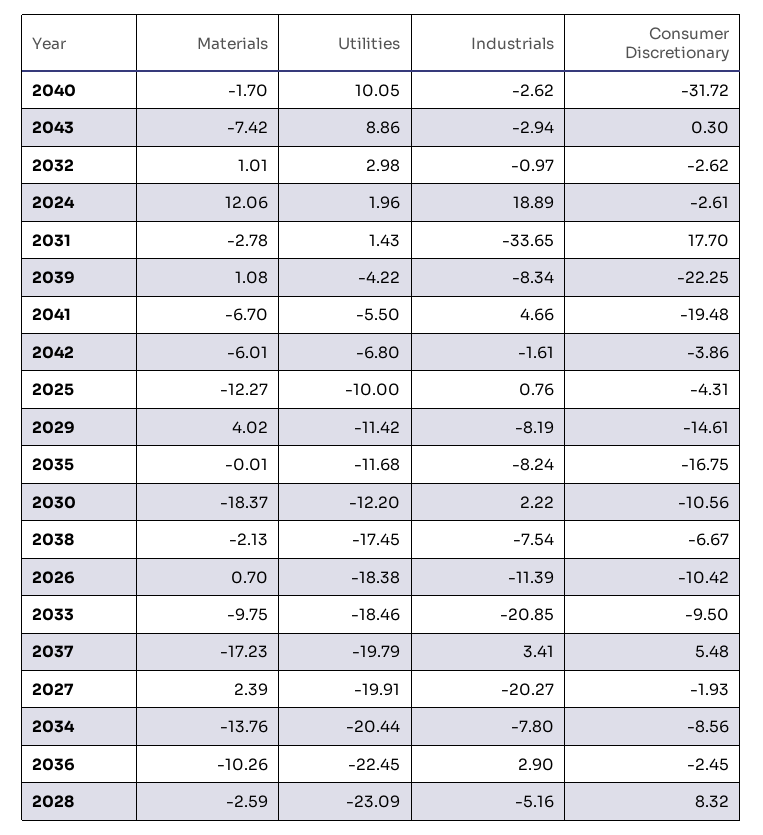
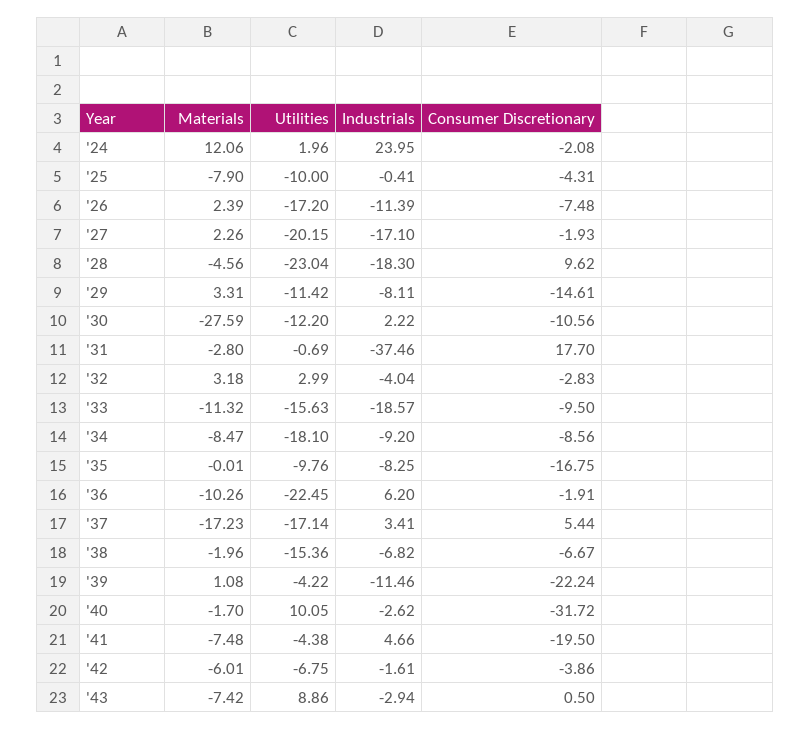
  {
    "Materials": {
      "2040": -1.7,
      "2043": -7.42,
-     "2032": 1.01,
+     "2032": 3.18,
      "2024": 12.06,
-     "2031": -2.78,
+     "2031": -2.8,
      "2039": 1.08,
-     "2041": -6.7,
+     "2041": -7.48,
      "2042": -6.01,
-     "2025": -12.27,
+     "2025": -7.9,
-     "2029": 4.02,
+     "2029": 3.31,
      "2035": -0.01,
-     "2030": -18.37,
+     "2030": -27.59,
-     "2038": -2.13,
+     "2038": -1.96,
-     "2026": 0.7,
+     "2026": 2.39,
-     "2033": -9.75,
+     "2033": -11.32,
      "2037": -17.23,
-     "2027": 2.39,
+     "2027": 2.26,
-     "2034": -13.76,
+     "2034": -8.47,
      "2036": -10.26,
-     "2028": -2.59
+     "2028": -4.56
    },
    "Utilities": {
      "2040": 10.05,
      "2043": 8.86,
-     "2032": 2.98,
+     "2032": 2.99,
      "2024": 1.96,
-     "2031": 1.43,
+     "2031": -0.69,
      "2039": -4.22,
-     "2041": -5.5,
+     "2041": -4.38,
-     "2042": -6.8,
+     "2042": -6.75,
      "2025": -10,
      "2029": -11.42,
-     "2035": -11.68,
+     "2035": -9.76,
      "2030": -12.2,
-     "2038": -17.45,
+     "2038": -15.36,
-     "2026": -18.38,
+     "2026": -17.2,
-     "2033": -18.46,
+     "2033": -15.63,
-     "2037": -19.79,
+     "2037": -17.14,
-     "2027": -19.91,
+     "2027": -20.15,
-     "2034": -20.44,
+     "2034": -18.1,
      "2036": -22.45,
-     "2028": -23.09
+     "2028": -23.04
    },
    "Industrials": {
      "2040": -2.62,
      "2043": -2.94,
-     "2032": -0.97,
+     "2032": -4.04,
-     "2024": 18.89,
+     "2024": 23.95,
-     "2031": -33.65,
+     "2031": -37.46,
-     "2039": -8.34,
+     "2039": -11.46,
      "2041": 4.66,
      "2042": -1.61,
-     "2025": 0.76,
+     "2025": -0.41,
-     "2029": -8.19,
+     "2029": -8.11,
-     "2035": -8.24,
+     "2035": -8.25,
      "2030": 2.22,
-     "2038": -7.54,
+     "2038": -6.82,
      "2026": -11.39,
-     "2033": -20.85,
+     "2033": -18.57,
      "2037": 3.41,
-     "2027": -20.27,
+     "2027": -17.1,
-     "2034": -7.8,
+     "2034": -9.2,
-     "2036": 2.9,
+     "2036": 6.2,
-     "2028": -5.16
+     "2028": -18.3
    },
    "Consumer Discretionary": {
      "2040": -31.72,
-     "2043": 0.3,
+     "2043": 0.5,
-     "2032": -2.62,
+     "2032": -2.83,
-     "2024": -2.61,
+     "2024": -2.08,
      "2031": 17.7,
-     "2039": -22.25,
+     "2039": -22.24,
-     "2041": -19.48,
+     "2041": -19.5,
      "2042": -3.86,
      "2025": -4.31,
      "2029": -14.61,
      "2035": -16.75,
      "2030": -10.56,
      "2038": -6.67,
-     "2026": -10.42,
+     "2026": -7.48,
      "2033": -9.5,
-     "2037": 5.48,
+     "2037": 5.44,
      "2027": -1.93,
      "2034": -8.56,
-     "2036": -2.45,
+     "2036": -1.91,
-     "2028": 8.32
+     "2028": 9.62
    }
  }

